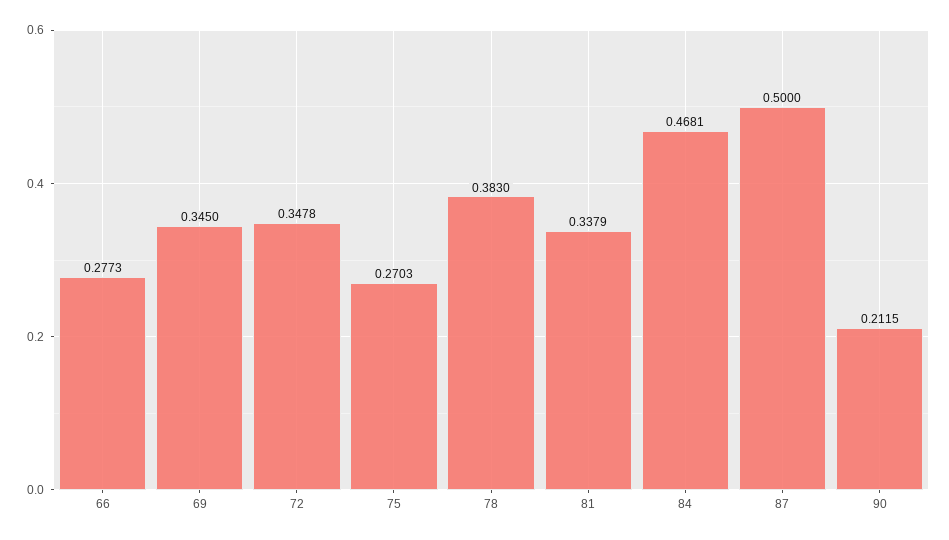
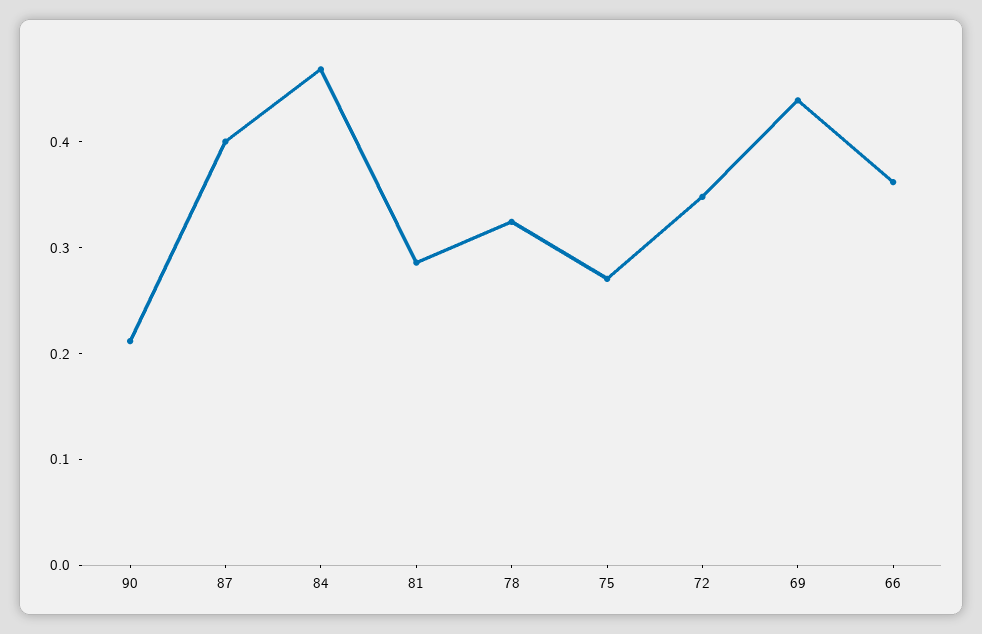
  {
-   "66": 0.2773,
+   "66": 0.36,
-   "69": 0.345,
+   "69": 0.44,
    "72": 0.3478,
    "75": 0.2703,
-   "78": 0.383,
+   "78": 0.32,
-   "81": 0.3379,
+   "81": 0.28,
    "84": 0.4681,
-   "87": 0.5,
+   "87": 0.4,
    "90": 0.2115
  }

